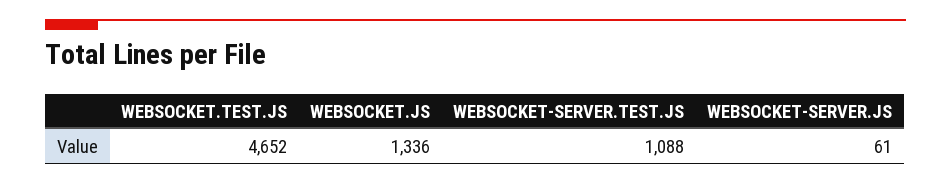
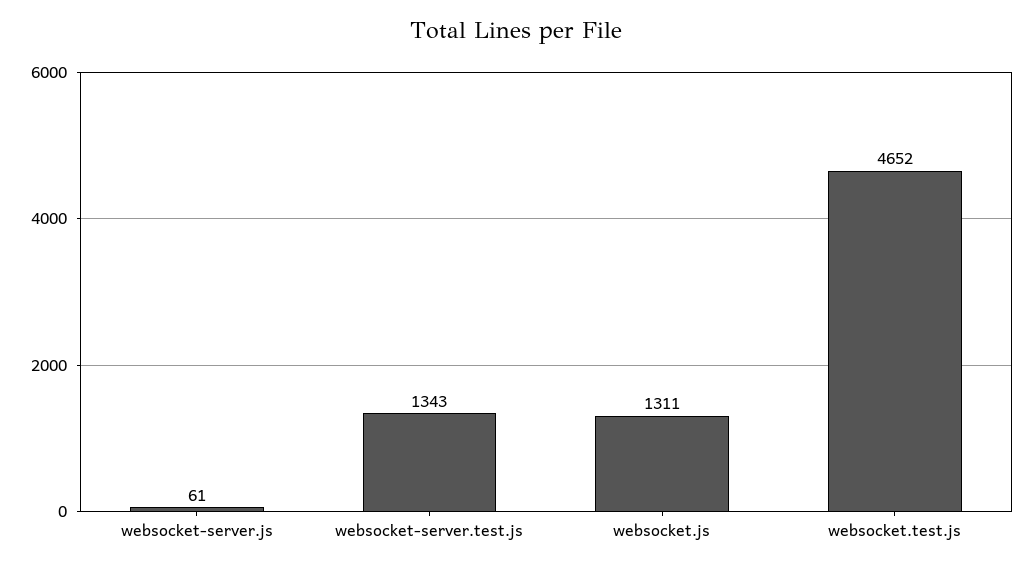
  {
    "WEBSOCKET.TEST.JS": 4652,
-   "WEBSOCKET.JS": 1336,
+   "WEBSOCKET.JS": 1311,
-   "WEBSOCKET-SERVER.TEST.JS": 1088,
+   "WEBSOCKET-SERVER.TEST.JS": 1343,
    "WEBSOCKET-SERVER.JS": 61
  }

